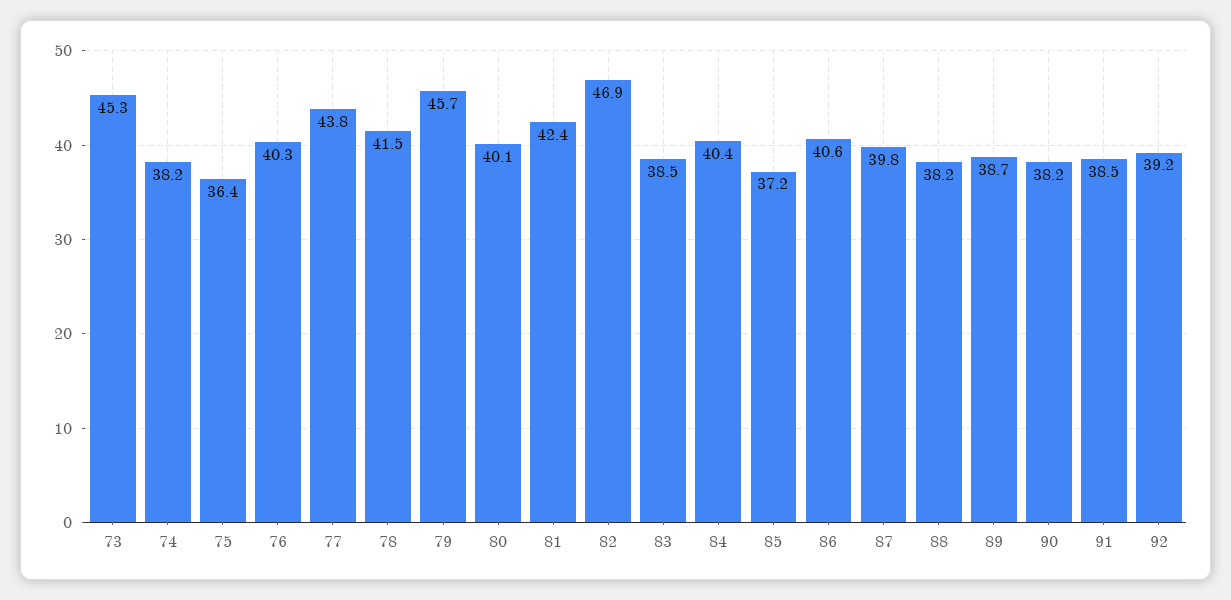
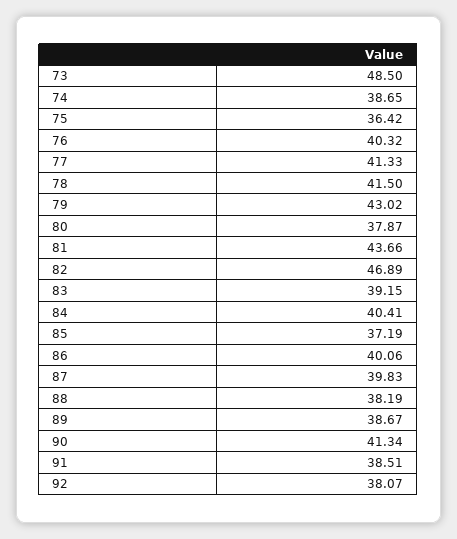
  {
-   "73": 45.3,
+   "73": 48.5,
-   "74": 38.2,
+   "74": 38.65,
    "75": 36.42,
    "76": 40.32,
-   "77": 43.8,
+   "77": 41.33,
    "78": 41.5,
-   "79": 45.7,
+   "79": 43.02,
-   "80": 40.1,
+   "80": 37.87,
-   "81": 42.4,
+   "81": 43.66,
    "82": 46.89,
-   "83": 38.5,
+   "83": 39.15,
    "84": 40.41,
    "85": 37.19,
-   "86": 40.6,
+   "86": 40.06,
    "87": 39.83,
    "88": 38.19,
    "89": 38.67,
-   "90": 38.2,
+   "90": 41.34,
    "91": 38.51,
-   "92": 39.2
+   "92": 38.07
  }

